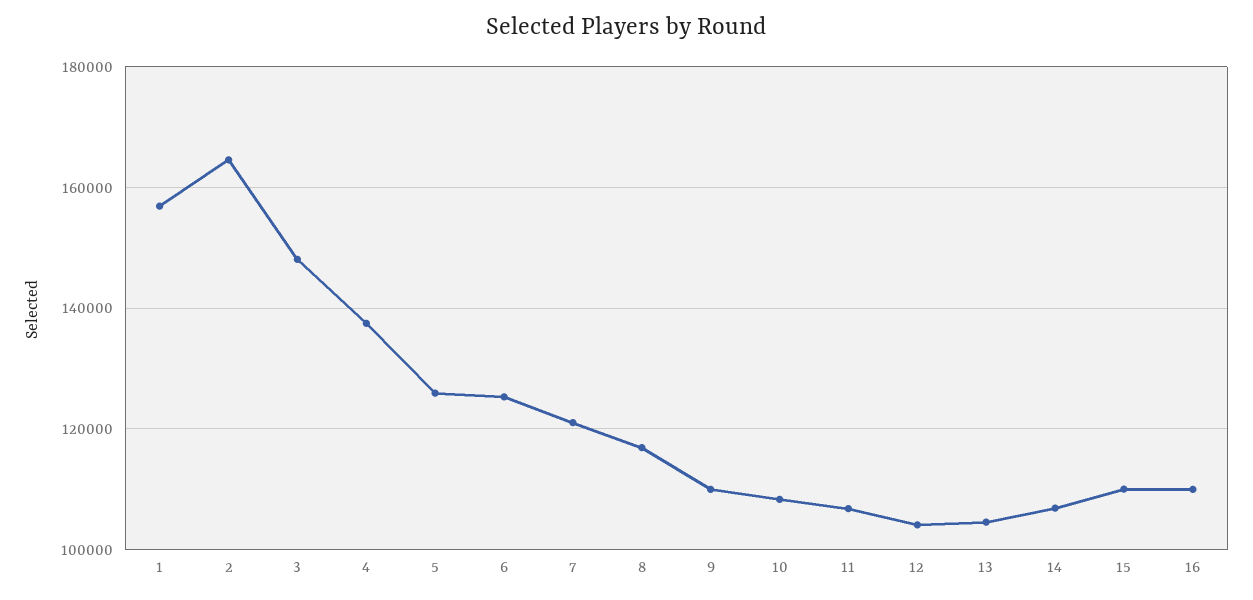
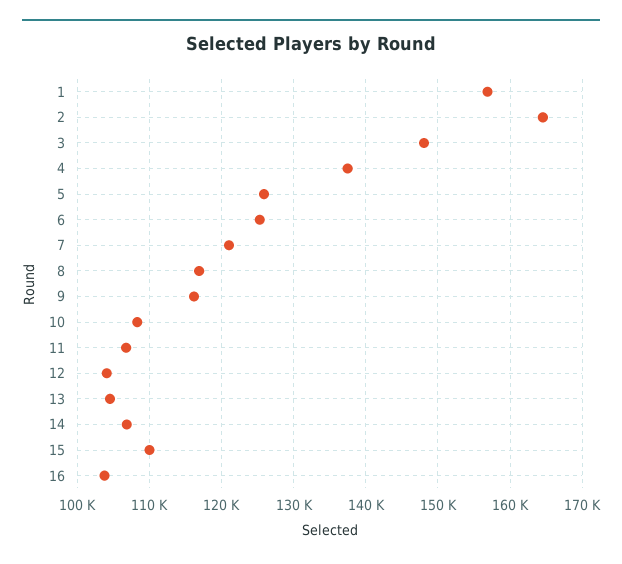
  {
    "1": 157000,
    "2": 165000,
    "3": 148000,
    "4": 137000,
    "5": 126000,
    "6": 125000,
    "7": 121000,
    "8": 117000,
-   "9": 110000,
+   "9": 116000,
    "10": 108000,
    "11": 107000,
    "12": 104000,
    "13": 105000,
    "14": 107000,
    "15": 110000,
-   "16": 110000
+   "16": 104000
  }

